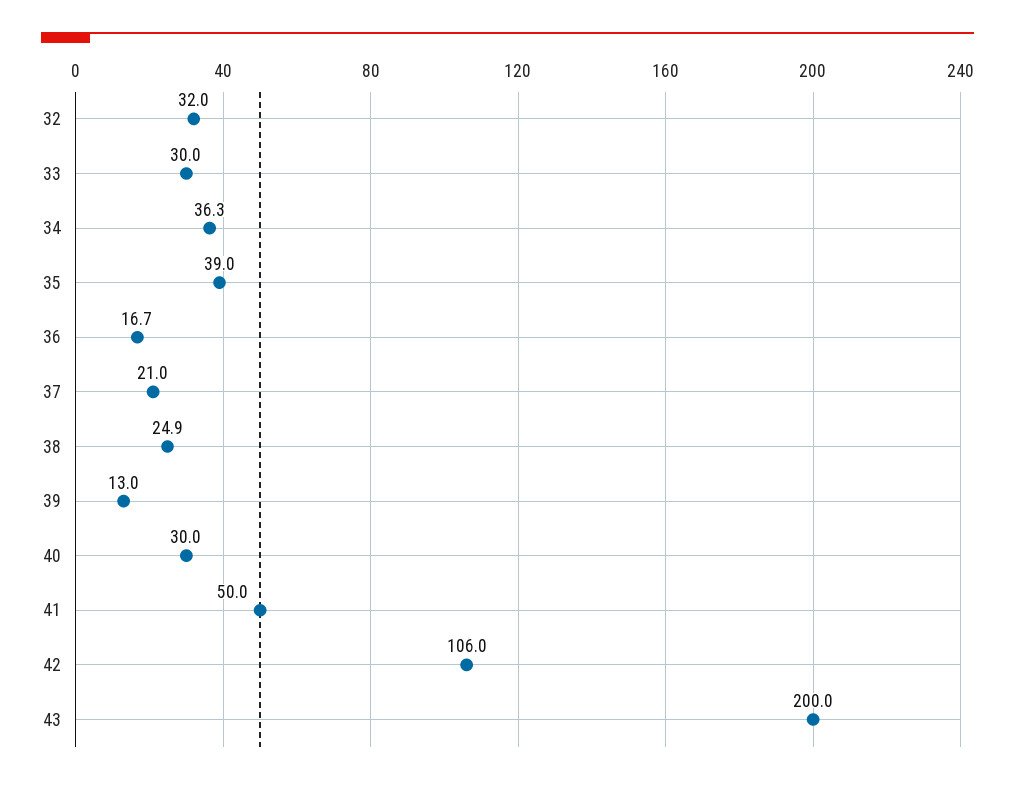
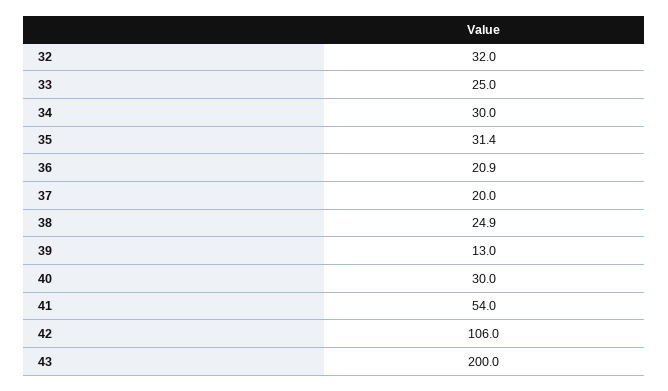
  {
    "32": 32,
-   "33": 30,
+   "33": 25,
-   "34": 36.3,
+   "34": 30,
-   "35": 39,
+   "35": 31.4,
-   "36": 16.7,
+   "36": 20.9,
-   "37": 21,
+   "37": 20,
    "38": 24.9,
    "39": 13,
    "40": 30,
-   "41": 50,
+   "41": 54,
    "42": 106,
    "43": 200
  }

